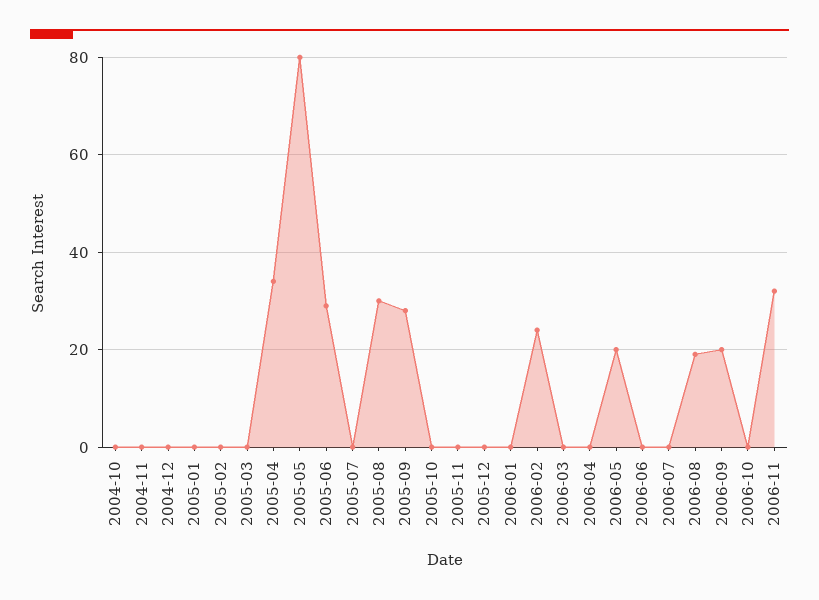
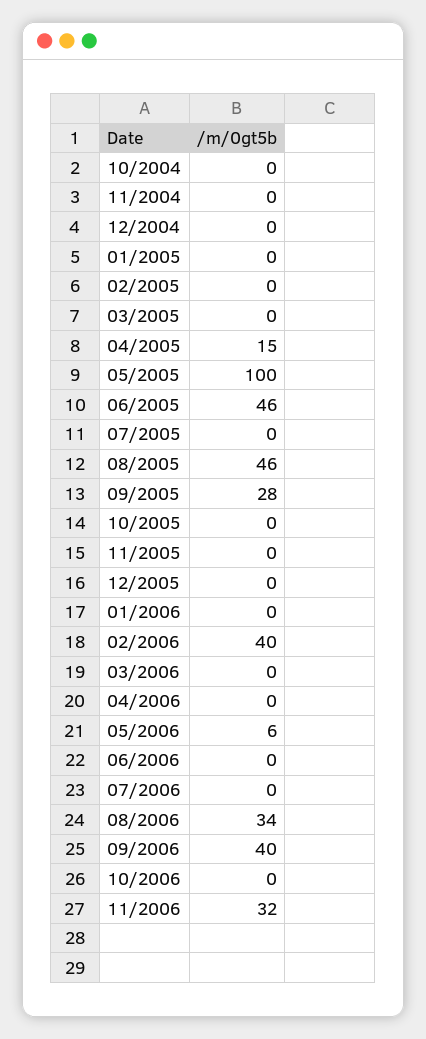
  {
    "2004-10": 0,
    "2004-11": 0,
    "2004-12": 0,
    "2005-01": 0,
    "2005-02": 0,
    "2005-03": 0,
-   "2005-04": 35,
+   "2005-04": 15,
-   "2005-05": 80,
+   "2005-05": 100,
-   "2005-06": 30,
+   "2005-06": 46,
    "2005-07": 0,
-   "2005-08": 30,
+   "2005-08": 46,
    "2005-09": 28,
    "2005-10": 0,
    "2005-11": 0,
    "2005-12": 0,
    "2006-01": 0,
-   "2006-02": 25,
+   "2006-02": 40,
    "2006-03": 0,
    "2006-04": 0,
-   "2006-05": 20,
+   "2006-05": 6,
    "2006-06": 0,
    "2006-07": 0,
-   "2006-08": 20,
+   "2006-08": 34,
-   "2006-09": 20,
+   "2006-09": 40,
    "2006-10": 0,
    "2006-11": 32
  }

